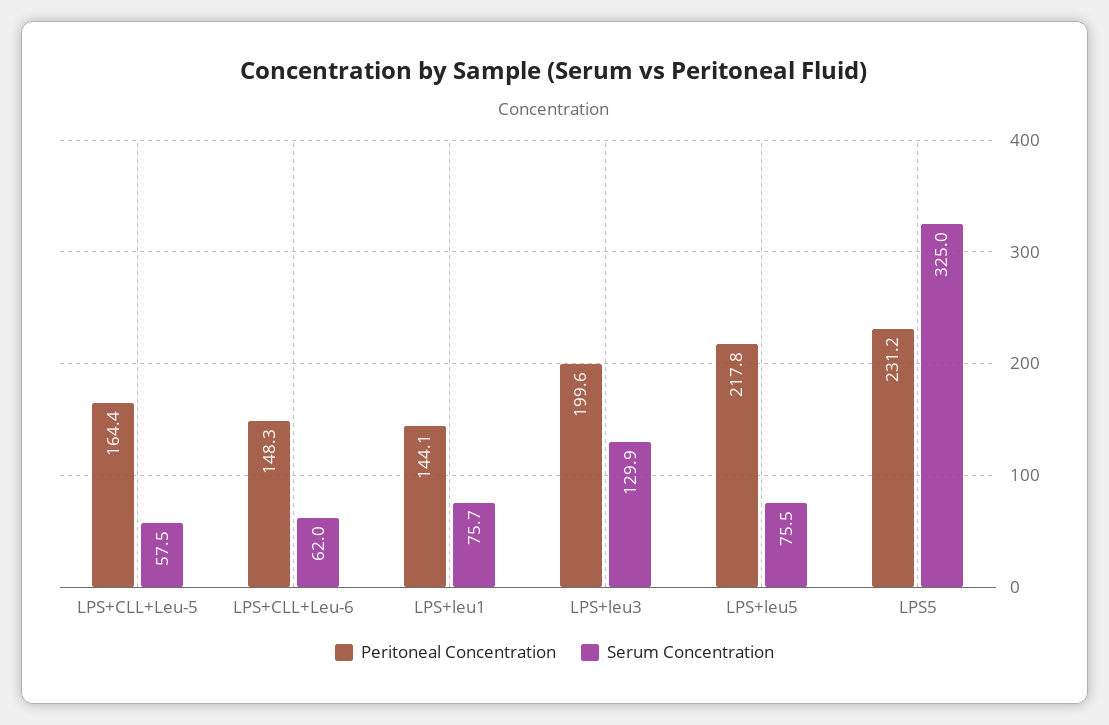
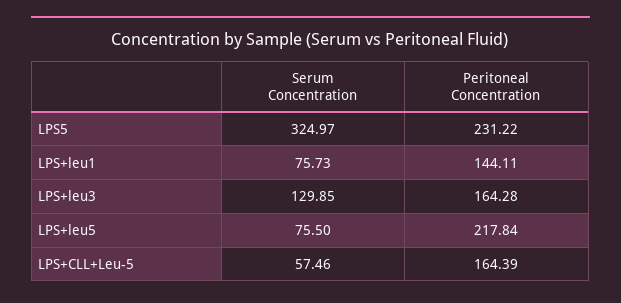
  {
    "Peritoneal Concentration": {
      "LPS+CLL+Leu-5": 164.39,
-     "LPS+CLL+Leu-6": 148.3,
      "LPS+leu1": 144.11,
-     "LPS+leu3": 199.6,
+     "LPS+leu3": 164.28,
      "LPS+leu5": 217.84,
      "LPS5": 231.22
    },
    "Serum Concentration": {
      "LPS+CLL+Leu-5": 57.46,
-     "LPS+CLL+Leu-6": 62,
      "LPS+leu1": 75.73,
      "LPS+leu3": 129.85,
      "LPS+leu5": 75.5,
      "LPS5": 324.97
    }
  }

